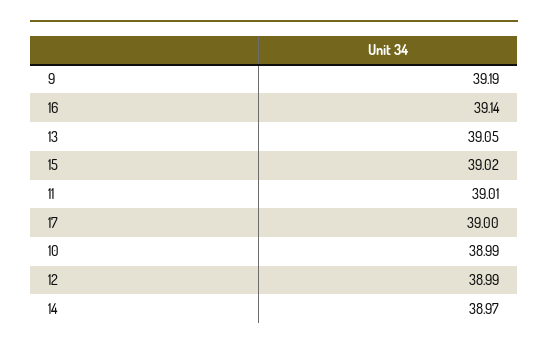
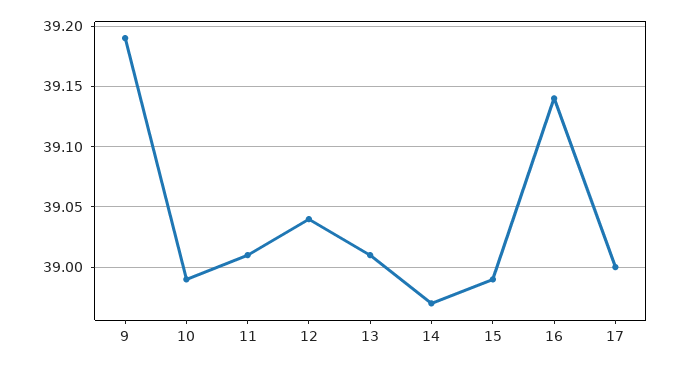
  {
    "9": 39.19,
    "16": 39.14,
-   "13": 39.05,
+   "13": 39.01,
-   "15": 39.02,
+   "15": 38.99,
    "11": 39.01,
    "17": 39,
    "10": 38.99,
-   "12": 38.99,
+   "12": 39.04,
    "14": 38.97
  }

